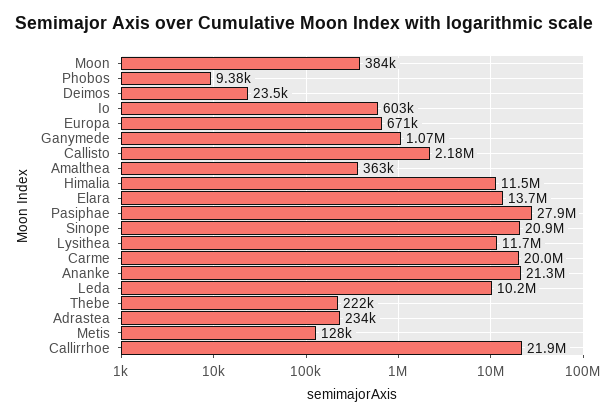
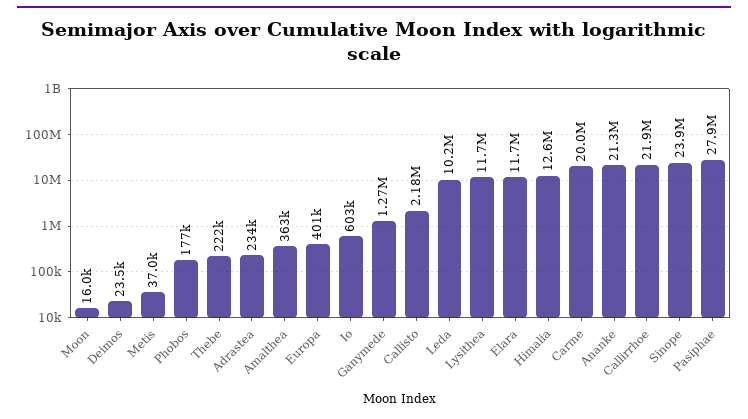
  {
-   "Moon": 384000,
+   "Moon": 16000,
-   "Phobos": 9380,
+   "Phobos": 177000,
    "Deimos": 23500,
    "Io": 603000,
-   "Europa": 671000,
+   "Europa": 401000,
-   "Ganymede": 1070000,
+   "Ganymede": 1270000,
    "Callisto": 2180000,
    "Amalthea": 363000,
-   "Himalia": 11500000,
+   "Himalia": 12600000,
-   "Elara": 13700000,
+   "Elara": 11700000,
    "Pasiphae": 27900000,
-   "Sinope": 20900000,
+   "Sinope": 23900000,
    "Lysithea": 11700000,
    "Carme": 20000000,
    "Ananke": 21300000,
    "Leda": 10200000,
    "Thebe": 222000,
    "Adrastea": 234000,
-   "Metis": 128000,
+   "Metis": 37000,
    "Callirrhoe": 21900000
  }

